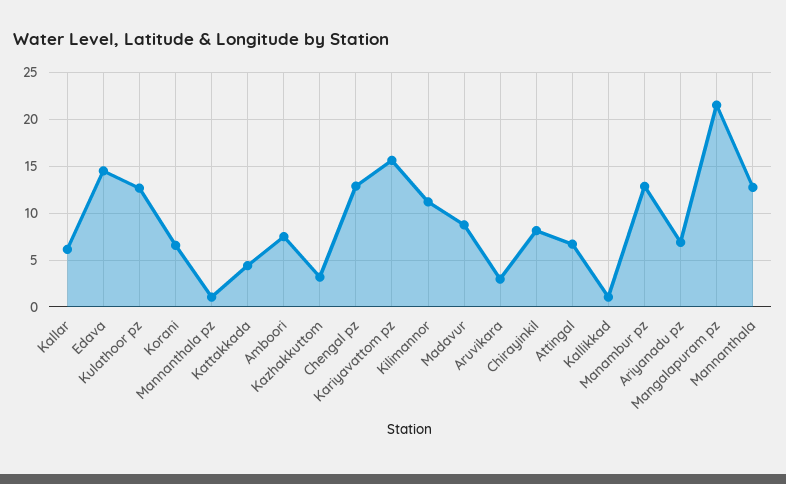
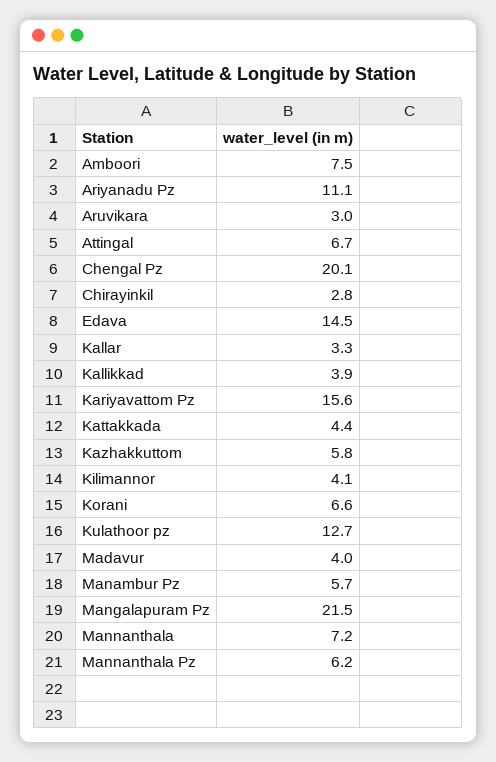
  {
-   "Kallar": 6,
+   "Kallar": 3.3,
    "Edava": 14.5,
    "Kulathoor pz": 12.7,
    "Korani": 6.6,
-   "Mannanthala pz": 1,
+   "Mannanthala pz": 6.2,
    "Kattakkada": 4.4,
    "Amboori": 7.5,
-   "Kazhakkuttom": 3,
+   "Kazhakkuttom": 5.8,
-   "Chengal pz": 13,
+   "Chengal pz": 20.1,
    "Kariyavattom pz": 15.6,
-   "Kilimannor": 11,
+   "Kilimannor": 4.1,
-   "Madavur": 9,
+   "Madavur": 4,
    "Aruvikara": 3,
-   "Chirayinkil": 8,
+   "Chirayinkil": 2.8,
    "Attingal": 6.7,
-   "Kallikkad": 1,
+   "Kallikkad": 3.9,
-   "Manambur pz": 13,
+   "Manambur pz": 5.7,
-   "Ariyanadu pz": 7,
+   "Ariyanadu pz": 11.1,
    "Mangalapuram pz": 21.5,
-   "Mannanthala": 13
+   "Mannanthala": 7.2
  }

